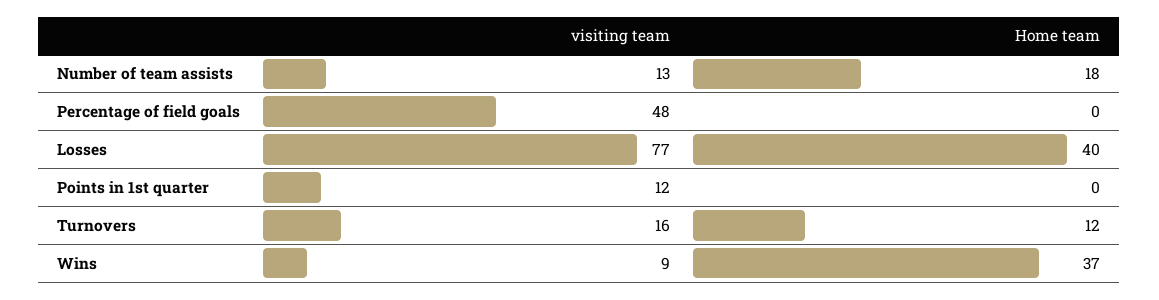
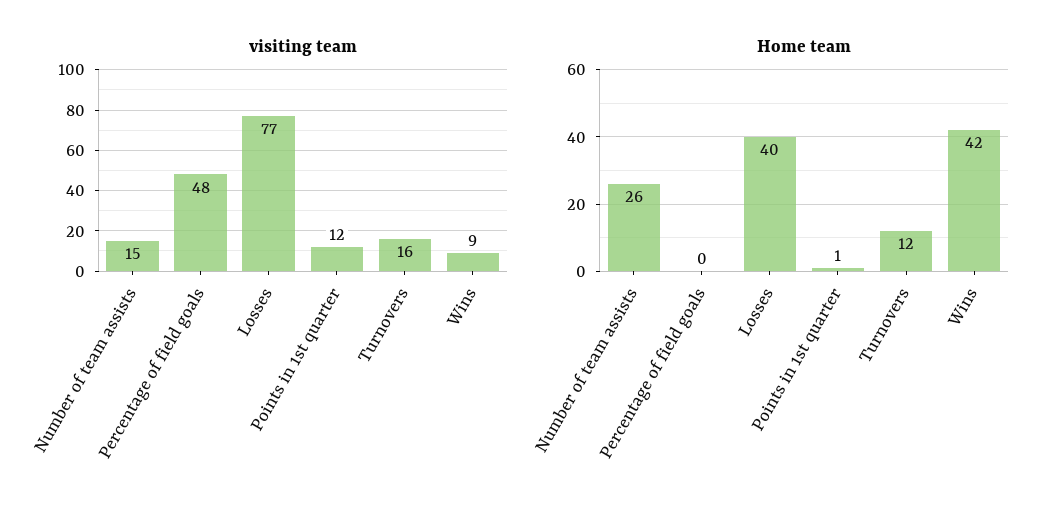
  {
    "visiting team": {
-     "Number of team assists": 13,
+     "Number of team assists": 15,
      "Percentage of field goals": 48,
      "Losses": 77,
      "Points in 1st quarter": 12,
      "Turnovers": 16,
      "Wins": 9
    },
    "Home team": {
-     "Number of team assists": 18,
+     "Number of team assists": 26,
      "Percentage of field goals": 0,
      "Losses": 40,
-     "Points in 1st quarter": 0,
+     "Points in 1st quarter": 1,
      "Turnovers": 12,
-     "Wins": 37
+     "Wins": 42
    }
  }

